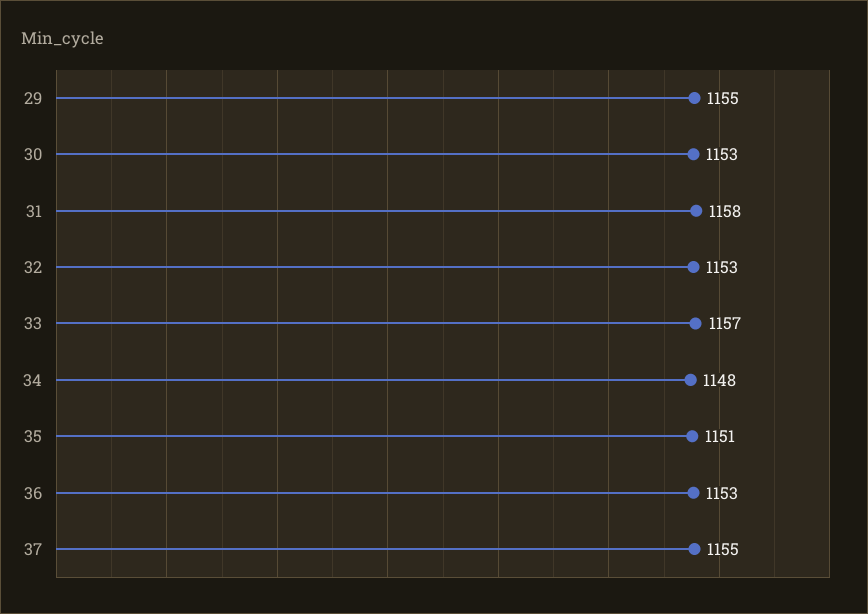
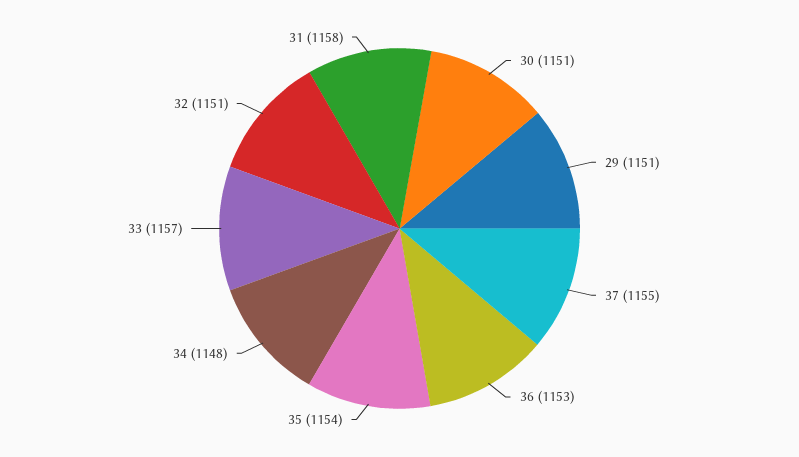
  {
-   "29": 1155,
+   "29": 1151,
-   "30": 1153,
+   "30": 1151,
    "31": 1158,
-   "32": 1153,
+   "32": 1151,
    "33": 1157,
    "34": 1148,
-   "35": 1151,
+   "35": 1154,
    "36": 1153,
    "37": 1155
  }

